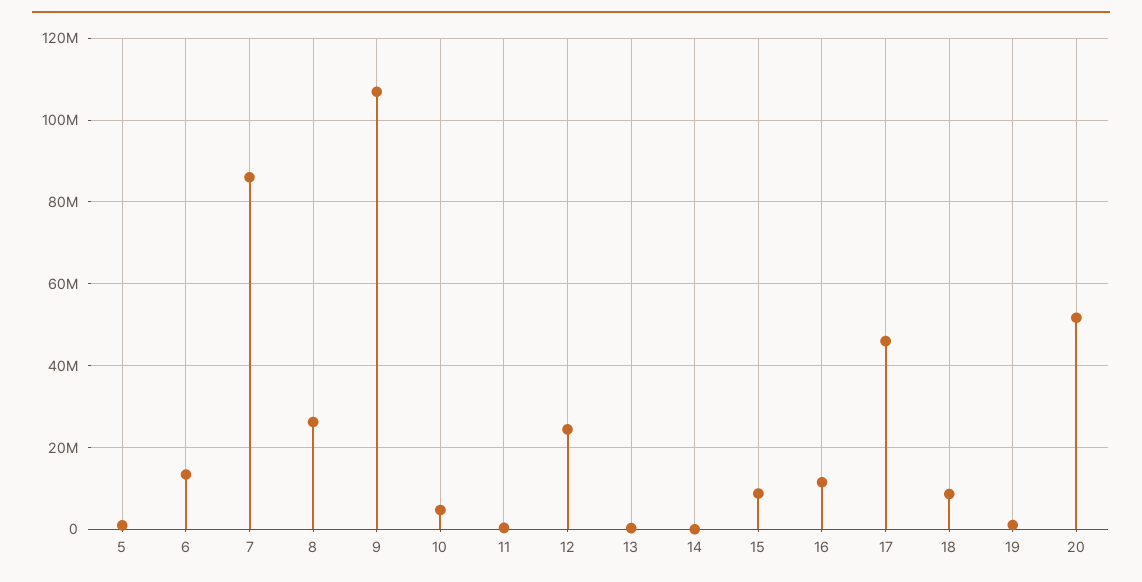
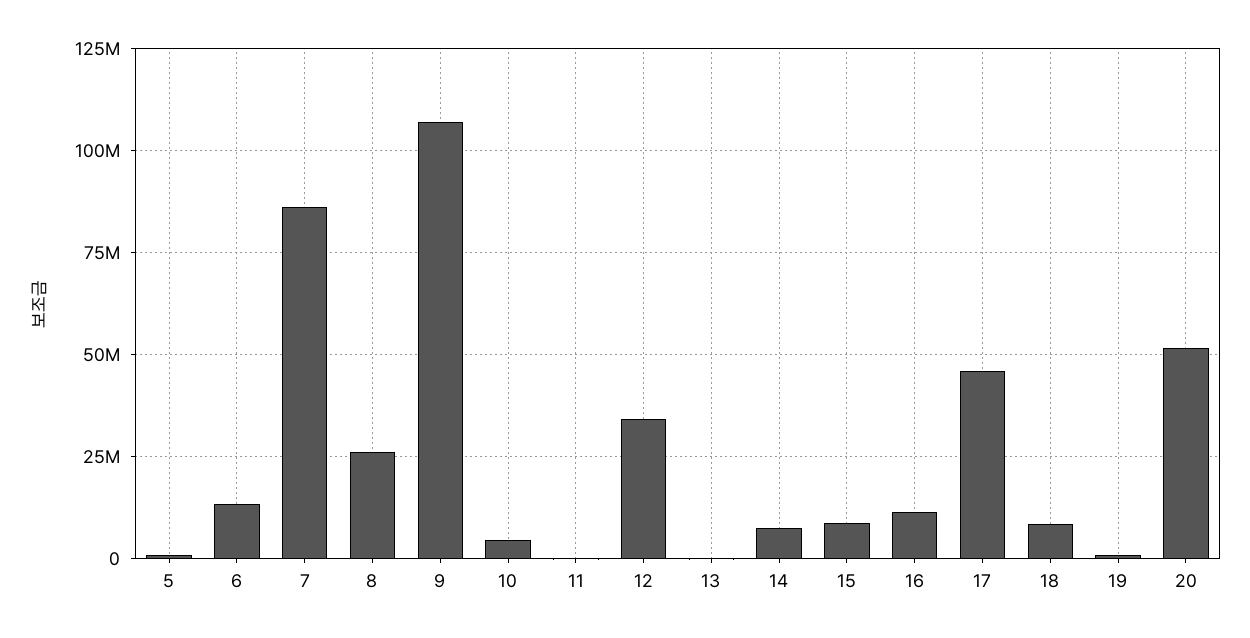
  {
    "5": 0,
    "6": 14000000,
    "7": 86000000,
    "8": 26000000,
    "9": 106000000,
    "10": 4000000,
    "11": 0,
-   "12": 24000000,
+   "12": 35000000,
    "13": 0,
-   "14": 0,
+   "14": 7500000,
    "15": 8000000,
    "16": 12000000,
    "17": 46000000,
    "18": 8000000,
    "19": 2000000,
    "20": 52000000
  }

